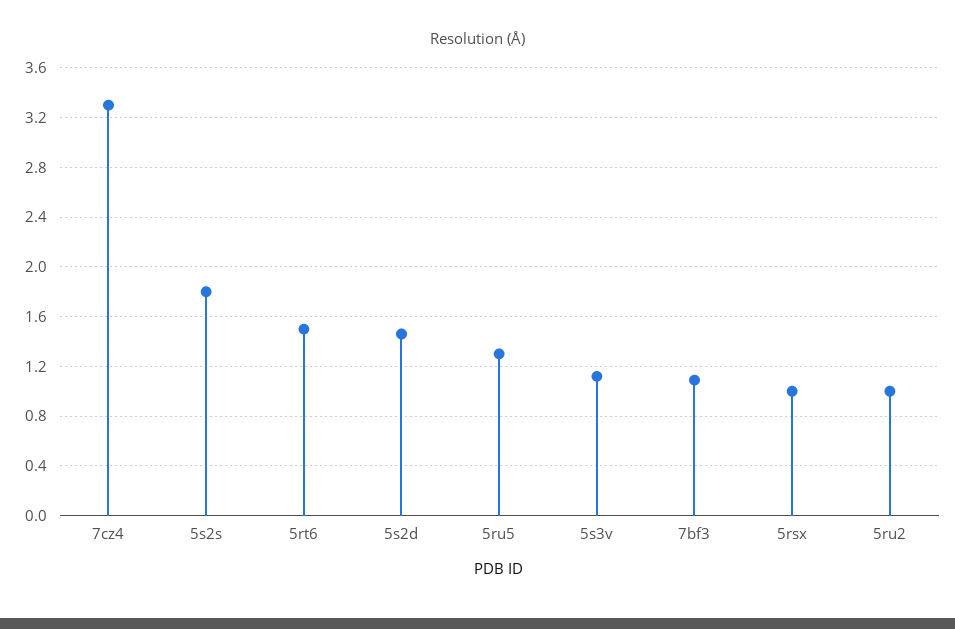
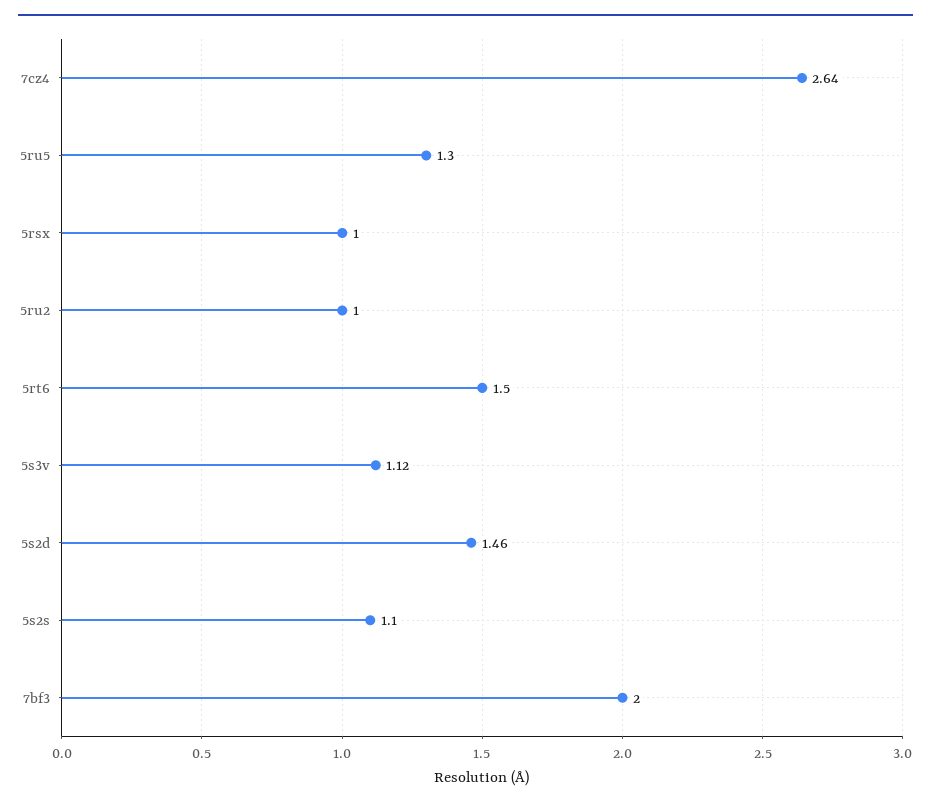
  {
-   "7cz4": 3.3,
+   "7cz4": 2.64,
-   "5s2s": 1.8,
+   "5s2s": 1.1,
    "5rt6": 1.5,
    "5s2d": 1.46,
    "5ru5": 1.3,
    "5s3v": 1.12,
-   "7bf3": 1.1,
+   "7bf3": 2,
    "5rsx": 1,
    "5ru2": 1
  }

